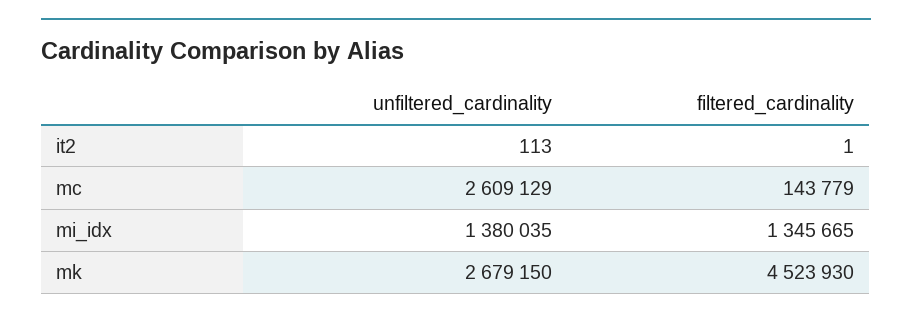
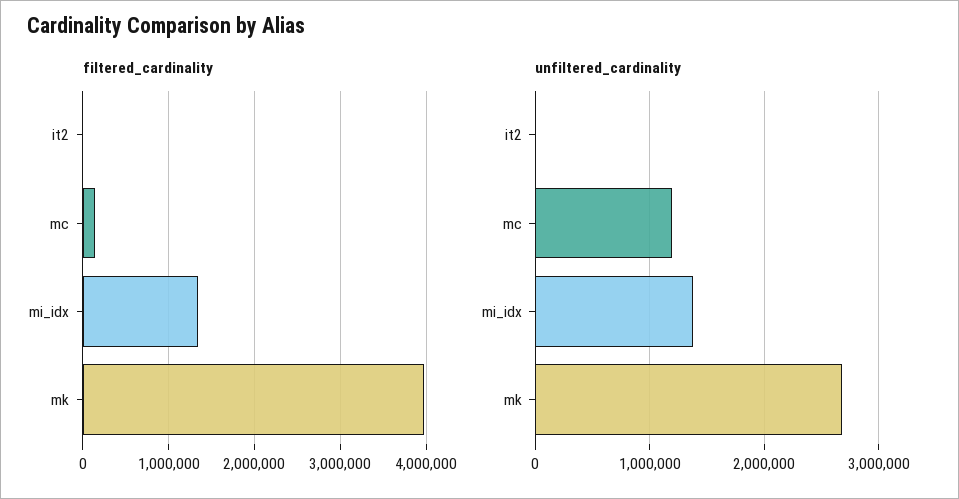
  {
    "unfiltered_cardinality": {
      "it2": 113,
-     "mc": 2609129,
+     "mc": 1200000,
      "mi_idx": 1380035,
      "mk": 2679150
    },
    "filtered_cardinality": {
      "it2": 1,
      "mc": 143779,
      "mi_idx": 1345665,
-     "mk": 4523930
+     "mk": 4000000
    }
  }

